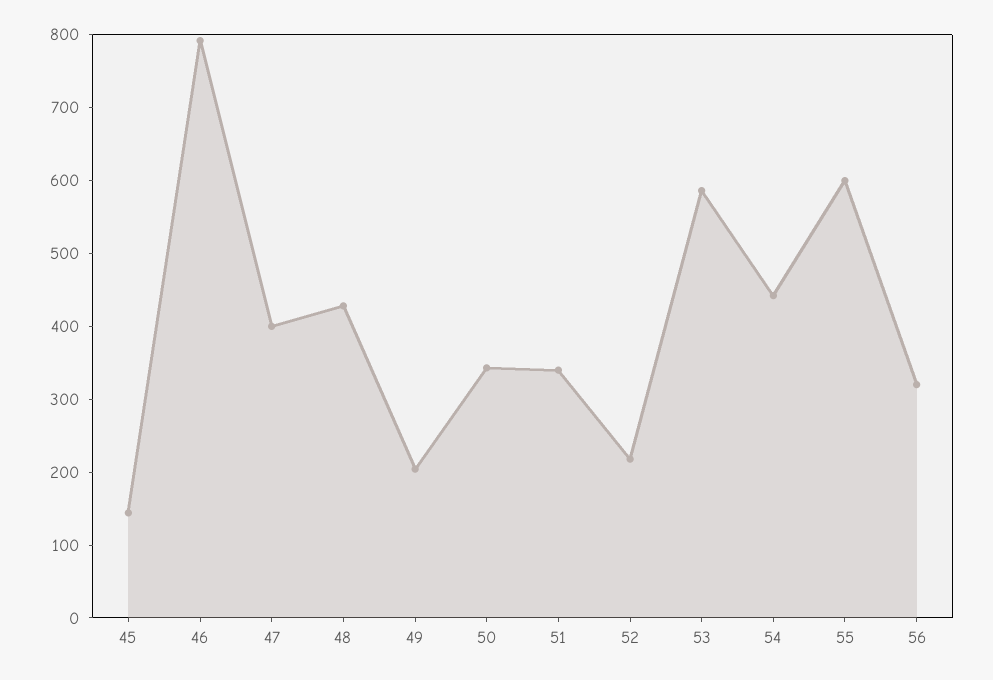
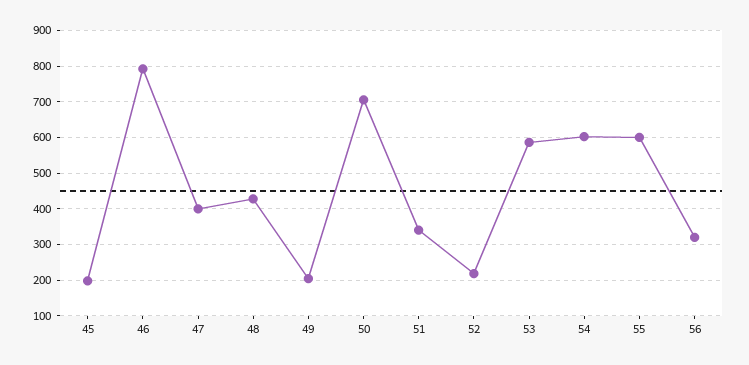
  {
-   "45": 140,
+   "45": 200,
    "46": 800,
    "47": 400,
    "48": 420,
    "49": 200,
-   "50": 340,
+   "50": 700,
    "51": 340,
    "52": 220,
    "53": 580,
-   "54": 440,
+   "54": 600,
    "55": 600,
    "56": 320
  }

